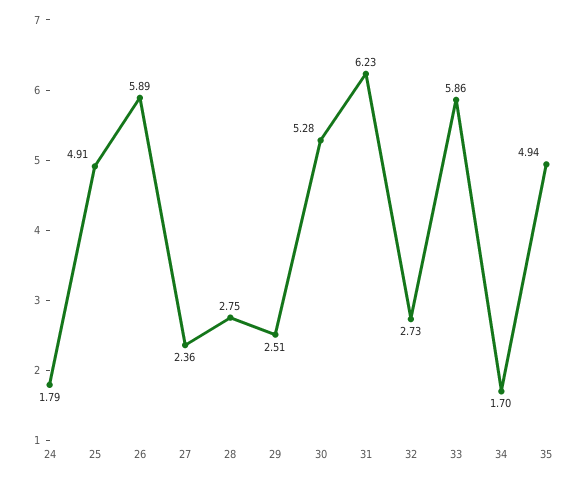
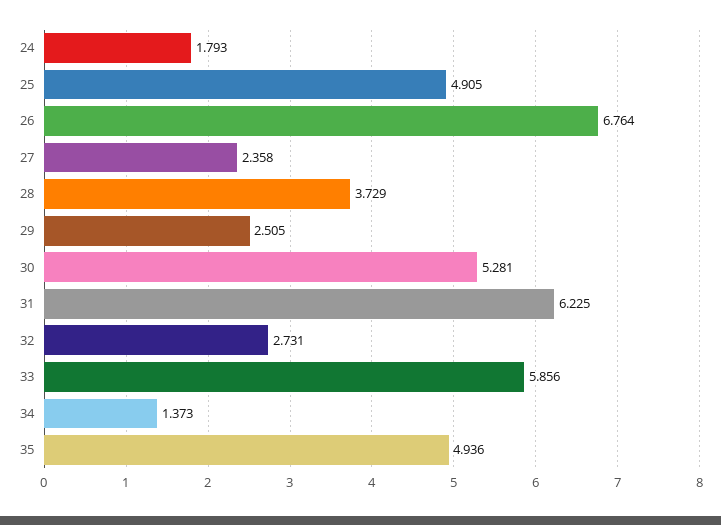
  {
    "24": 1.793,
    "25": 4.905,
-   "26": 5.89,
+   "26": 6.764,
    "27": 2.358,
-   "28": 2.75,
+   "28": 3.729,
    "29": 2.505,
    "30": 5.281,
    "31": 6.225,
    "32": 2.731,
    "33": 5.856,
-   "34": 1.7,
+   "34": 1.373,
    "35": 4.936
  }

